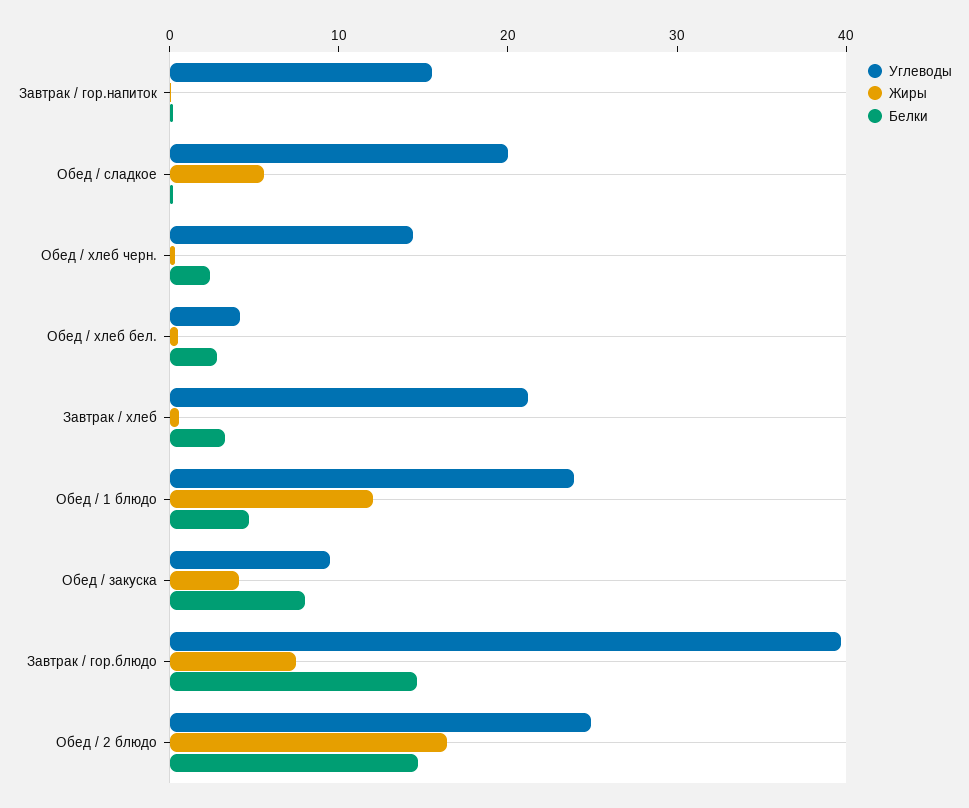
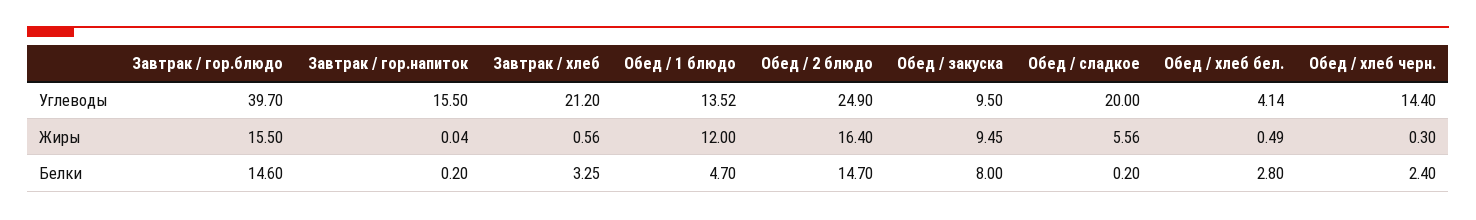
  {
    "Углеводы": {
      "Завтрак / гор.напиток": 15.5,
      "Обед / сладкое": 20,
      "Обед / хлеб черн.": 14.4,
      "Обед / хлеб бел.": 4.14,
      "Завтрак / хлеб": 21.2,
-     "Обед / 1 блюдо": 24,
+     "Обед / 1 блюдо": 13.52,
      "Обед / закуска": 9.5,
      "Завтрак / гор.блюдо": 39.7,
      "Обед / 2 блюдо": 24.9
    },
    "Жиры": {
      "Завтрак / гор.напиток": 0.04,
      "Обед / сладкое": 5.56,
      "Обед / хлеб черн.": 0.3,
      "Обед / хлеб бел.": 0.49,
      "Завтрак / хлеб": 0.56,
      "Обед / 1 блюдо": 12,
-     "Обед / закуска": 4,
+     "Обед / закуска": 9.45,
-     "Завтрак / гор.блюдо": 8,
+     "Завтрак / гор.блюдо": 15.5,
      "Обед / 2 блюдо": 16.4
    },
    "Белки": {
      "Завтрак / гор.напиток": 0.2,
      "Обед / сладкое": 0.2,
      "Обед / хлеб черн.": 2.4,
      "Обед / хлеб бел.": 2.8,
      "Завтрак / хлеб": 3.25,
      "Обед / 1 блюдо": 4.7,
      "Обед / закуска": 8,
      "Завтрак / гор.блюдо": 14.6,
      "Обед / 2 блюдо": 14.7
    }
  }

